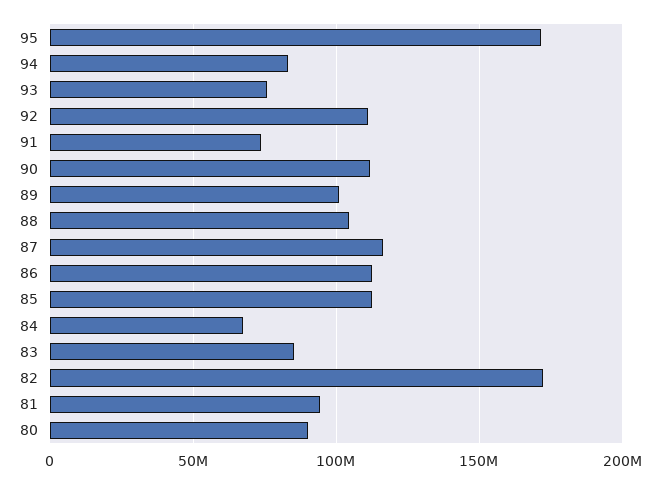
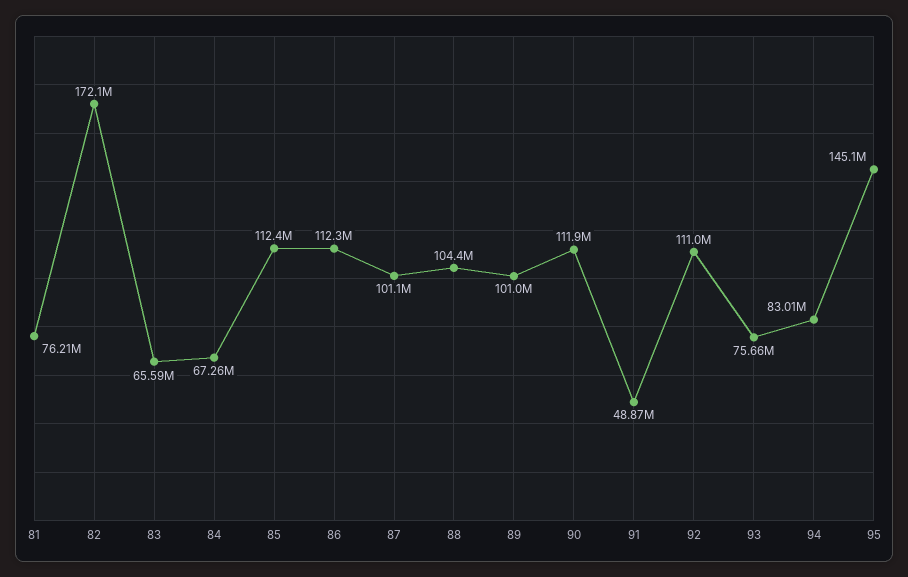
  {
-   "95": 170000000,
+   "95": 145100000,
    "94": 83010000,
    "93": 75660000,
    "92": 111000000,
-   "91": 75000000,
+   "91": 48870000,
    "90": 111900000,
    "89": 101000000,
    "88": 104400000,
-   "87": 115000000,
+   "87": 101100000,
    "86": 112300000,
    "85": 112400000,
    "84": 67260000,
-   "83": 85000000,
+   "83": 65590000,
    "82": 172100000,
-   "81": 95000000,
+   "81": 76210000
-   "80": 90000000
  }

